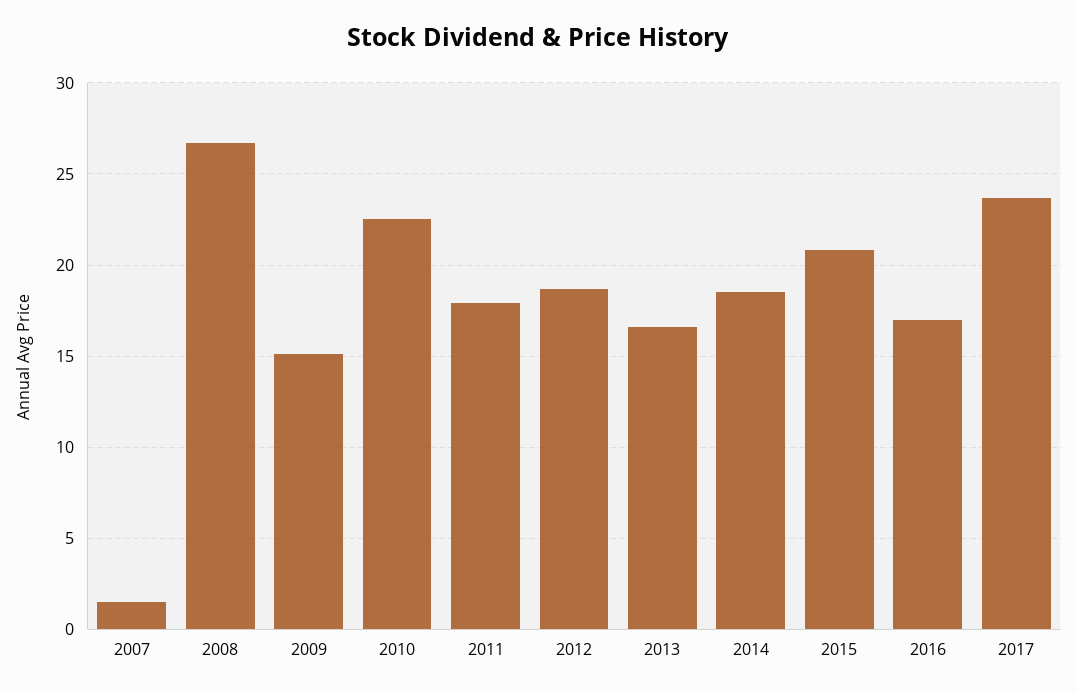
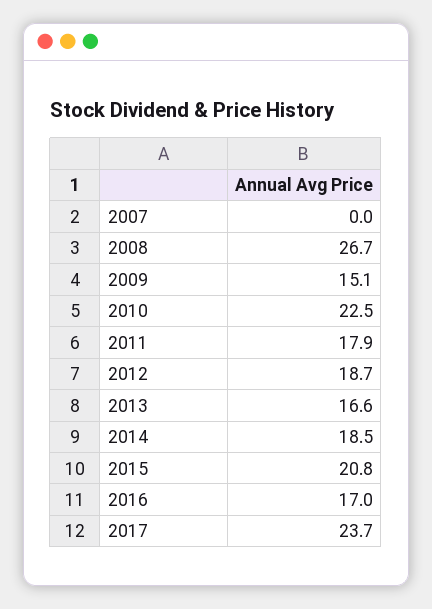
  {
-   "2007": 1.5,
+   "2007": 0,
    "2008": 26.7,
    "2009": 15.1,
    "2010": 22.5,
    "2011": 17.9,
    "2012": 18.7,
    "2013": 16.6,
    "2014": 18.5,
    "2015": 20.8,
    "2016": 17,
    "2017": 23.7
  }

